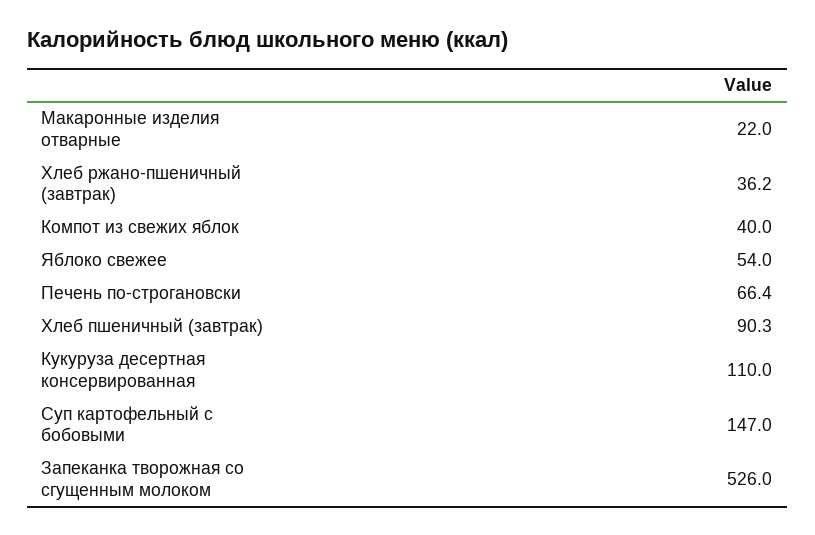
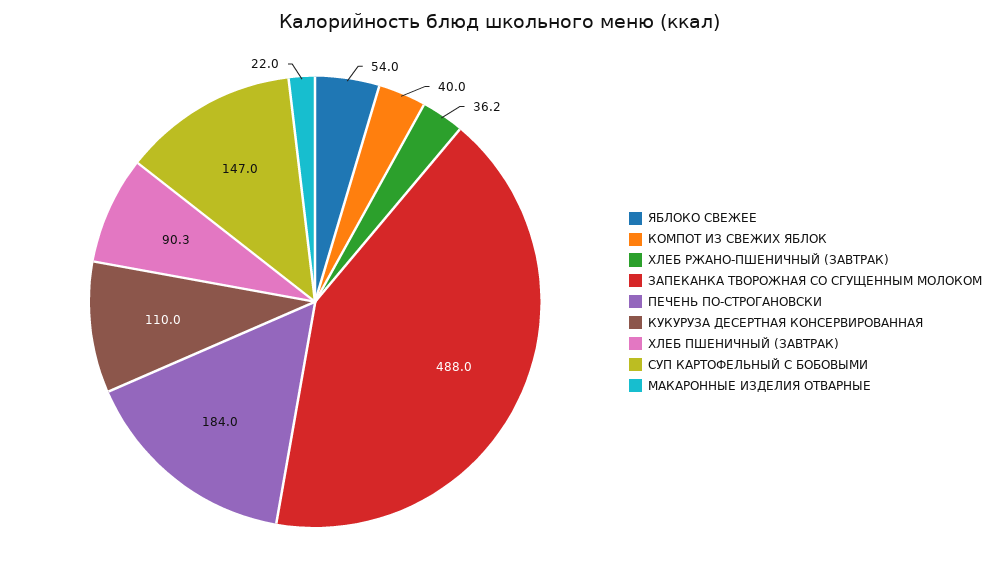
  {
    "Макаронные изделия отварные": 22,
    "Хлеб ржано-пшеничный (завтрак)": 36.2,
    "Компот из свежих яблок": 40,
    "Яблоко свежее": 54,
-   "Печень по-строгановски": 66.4,
+   "Печень по-строгановски": 184,
    "Хлеб пшеничный (завтрак)": 90.3,
    "Кукуруза десертная консервированная": 110,
    "Суп картофельный с бобовыми": 147,
-   "Запеканка творожная со сгущенным молоком": 526
+   "Запеканка творожная со сгущенным молоком": 488
  }

